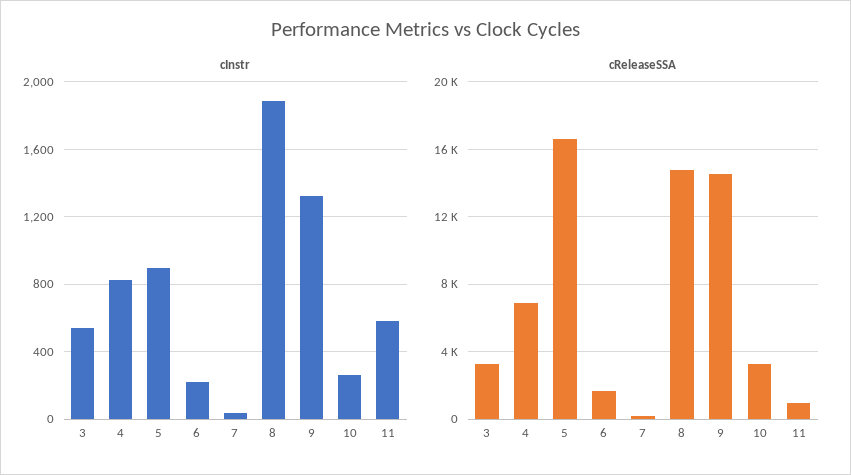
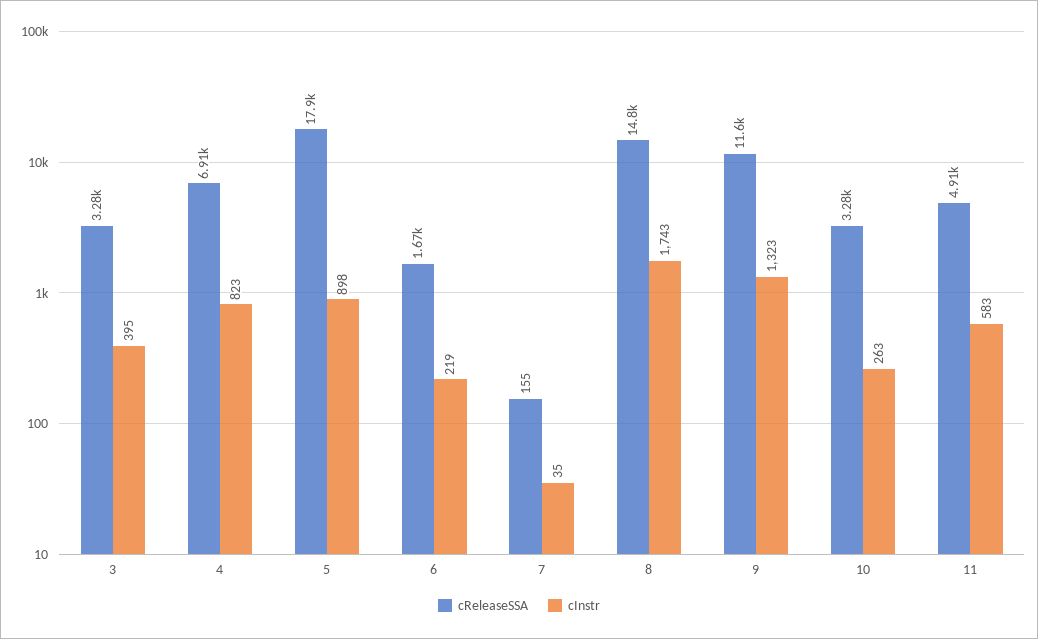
  {
    "cInstr": {
-     "3": 550,
+     "3": 395,
      "4": 823,
      "5": 898,
      "6": 219,
      "7": 35,
-     "8": 1900,
+     "8": 1743,
      "9": 1323,
      "10": 263,
      "11": 583
    },
    "cReleaseSSA": {
      "3": 3280,
      "4": 6910,
-     "5": 16500,
+     "5": 17900,
      "6": 1670,
      "7": 155,
      "8": 14800,
-     "9": 14500,
+     "9": 11600,
      "10": 3280,
-     "11": 1000
+     "11": 4910
    }
  }

